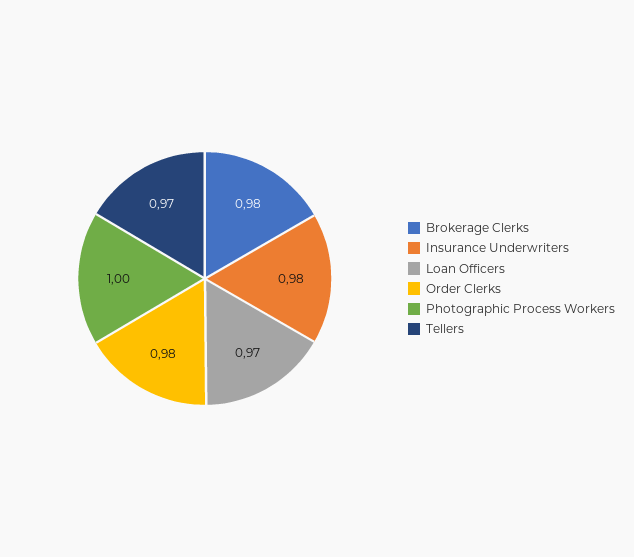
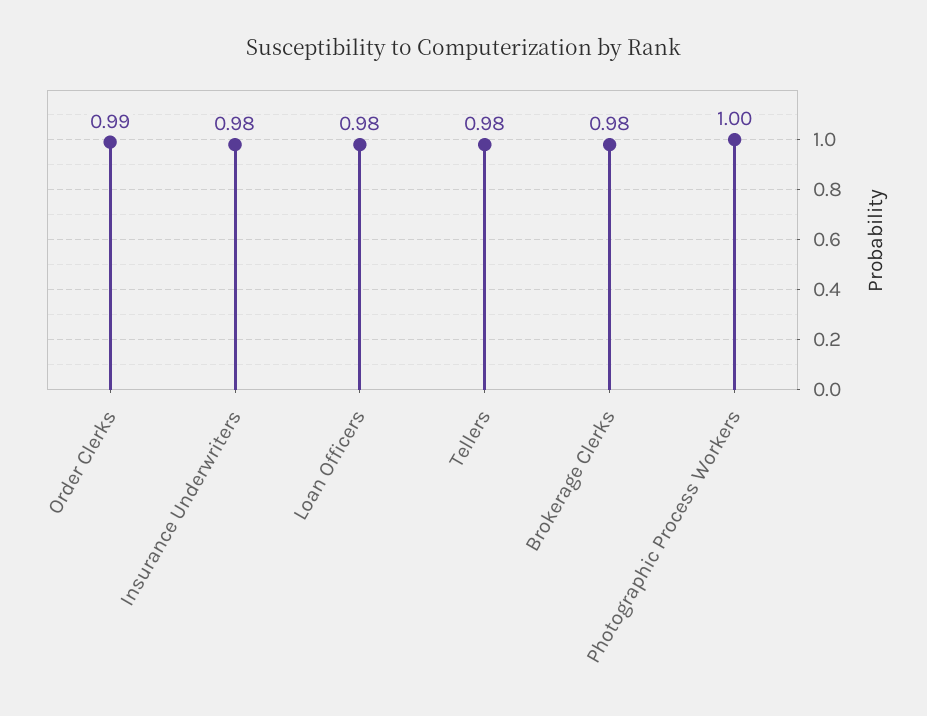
  {
    "Brokerage Clerks": 0.98,
    "Insurance Underwriters": 0.98,
-   "Loan Officers": 0.97,
+   "Loan Officers": 0.98,
-   "Order Clerks": 0.98,
+   "Order Clerks": 0.99,
    "Photographic Process Workers": 1,
-   "Tellers": 0.97
+   "Tellers": 0.98
  }

